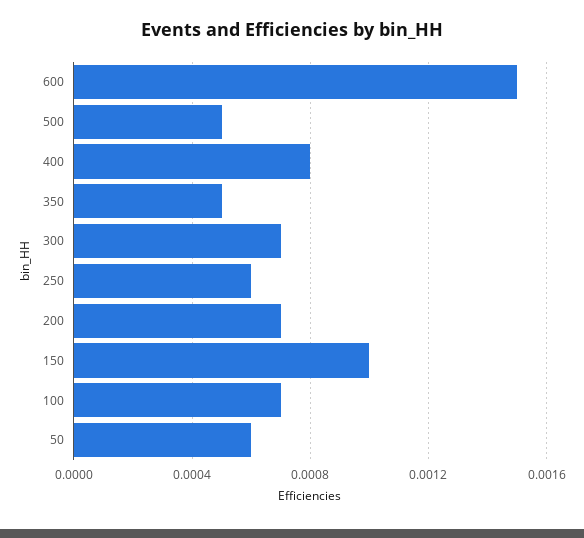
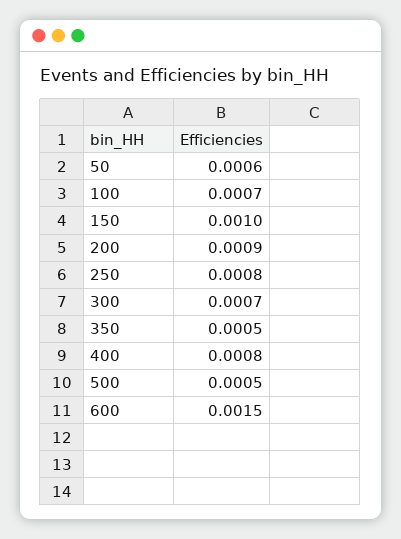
  {
    "600": 0.0015,
    "500": 0.0005,
    "400": 0.0008,
    "350": 0.0005,
    "300": 0.0007,
-   "250": 0.0006,
+   "250": 0.0008,
-   "200": 0.0007,
+   "200": 0.0009,
    "150": 0.001,
    "100": 0.0007,
    "50": 0.0006
  }

